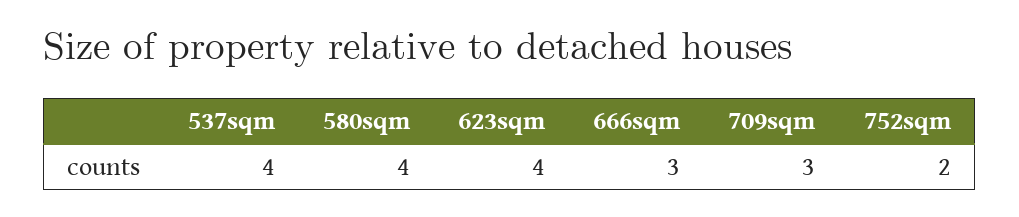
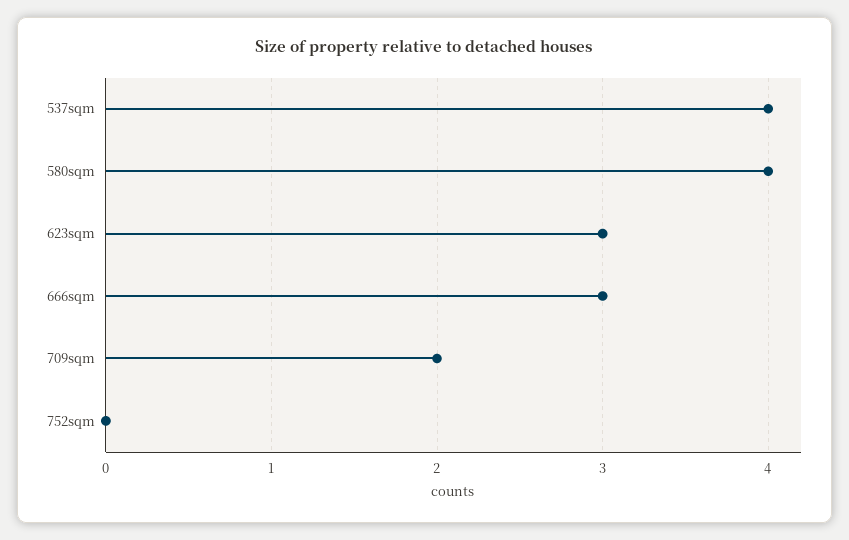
  {
    "537sqm": 4,
    "580sqm": 4,
-   "623sqm": 4,
+   "623sqm": 3,
    "666sqm": 3,
-   "709sqm": 3,
+   "709sqm": 2,
-   "752sqm": 2
+   "752sqm": 0
  }

